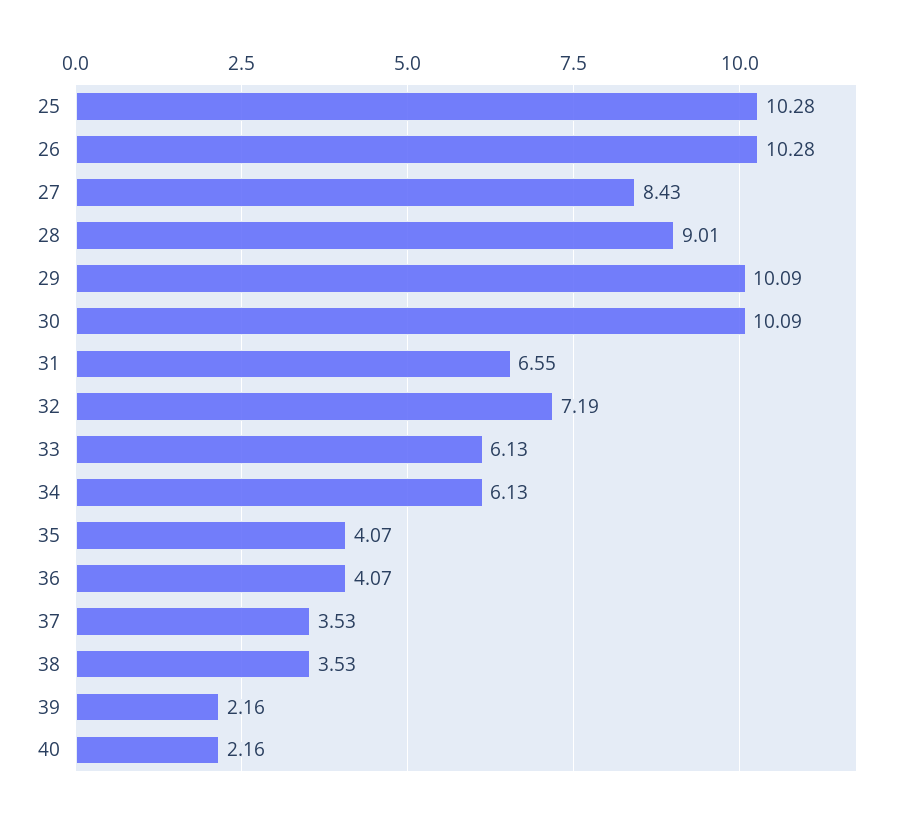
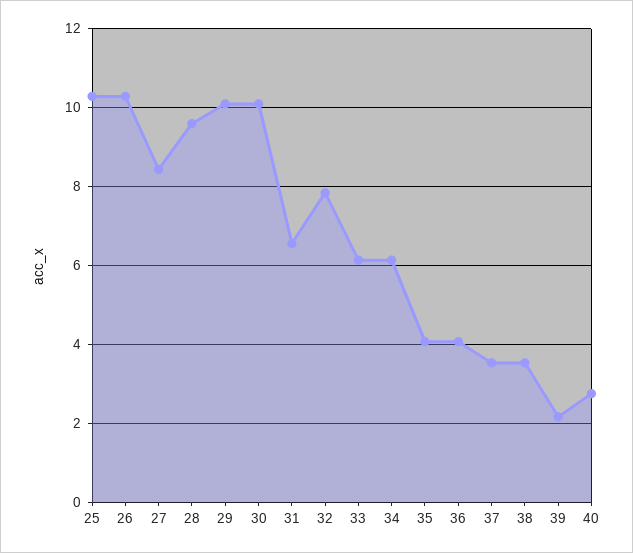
  {
    "25": 10.28,
    "26": 10.28,
    "27": 8.43,
-   "28": 9.01,
+   "28": 9.6,
    "29": 10.09,
    "30": 10.09,
    "31": 6.55,
-   "32": 7.19,
+   "32": 7.8,
    "33": 6.13,
    "34": 6.13,
    "35": 4.07,
    "36": 4.07,
    "37": 3.53,
    "38": 3.53,
    "39": 2.16,
-   "40": 2.16
+   "40": 2.8
  }

